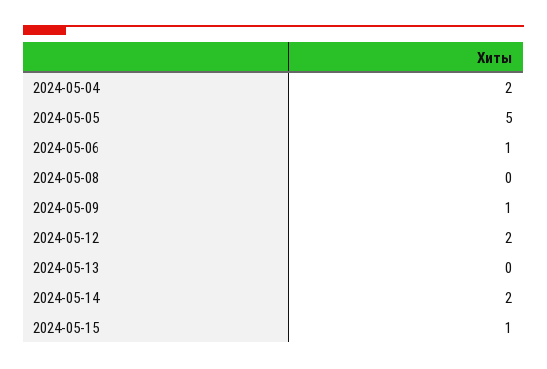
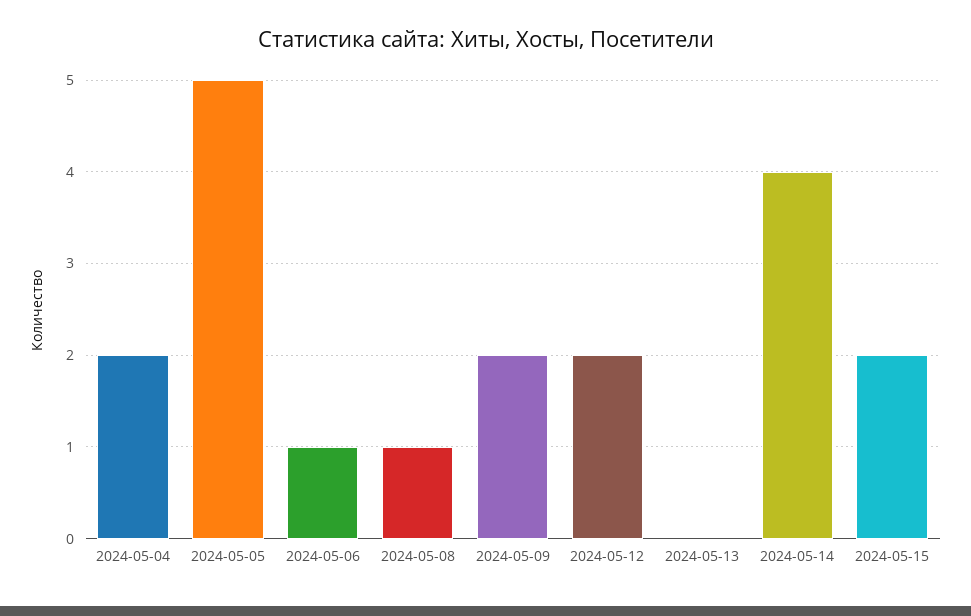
  {
    "2024-05-04": 2,
    "2024-05-05": 5,
    "2024-05-06": 1,
-   "2024-05-08": 0,
+   "2024-05-08": 1,
-   "2024-05-09": 1,
+   "2024-05-09": 2,
    "2024-05-12": 2,
    "2024-05-13": 0,
-   "2024-05-14": 2,
+   "2024-05-14": 4,
-   "2024-05-15": 1
+   "2024-05-15": 2
  }

